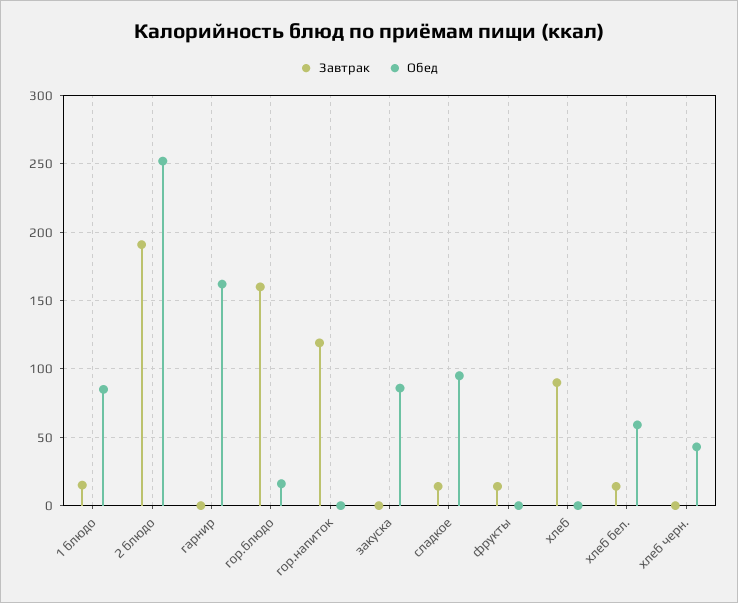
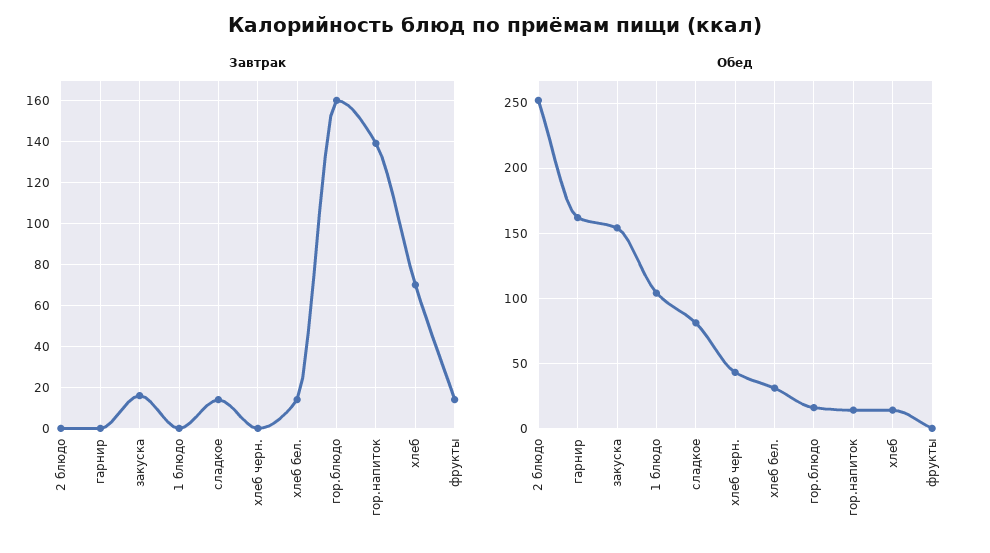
  {
    "Завтрак": {
-     "1 блюдо": 15,
+     "1 блюдо": 0,
-     "2 блюдо": 190,
+     "2 блюдо": 0,
      "гарнир": 0,
      "гор.блюдо": 160,
-     "гор.напиток": 120,
+     "гор.напиток": 140,
-     "закуска": 0,
+     "закуска": 15,
      "сладкое": 15,
      "фрукты": 15,
-     "хлеб": 90,
+     "хлеб": 70,
      "хлеб бел.": 15,
      "хлеб черн.": 0
    },
    "Обед": {
-     "1 блюдо": 85,
+     "1 блюдо": 105,
      "2 блюдо": 250,
      "гарнир": 160,
      "гор.блюдо": 15,
-     "гор.напиток": 0,
+     "гор.напиток": 15,
-     "закуска": 85,
+     "закуска": 155,
-     "сладкое": 95,
+     "сладкое": 80,
      "фрукты": 0,
-     "хлеб": 0,
+     "хлеб": 15,
-     "хлеб бел.": 60,
+     "хлеб бел.": 30,
      "хлеб черн.": 45
    }
  }

